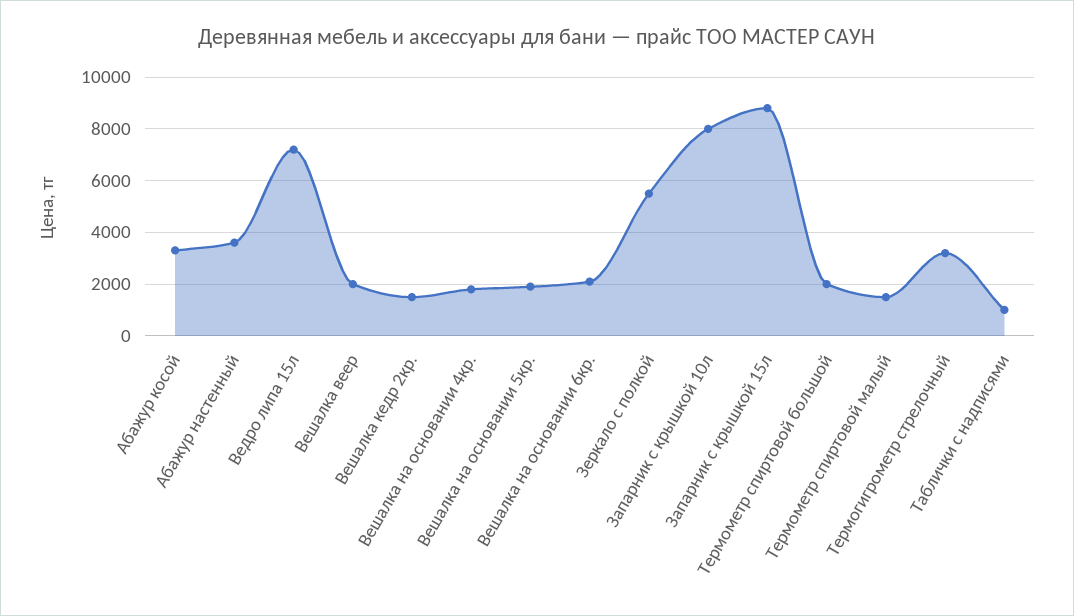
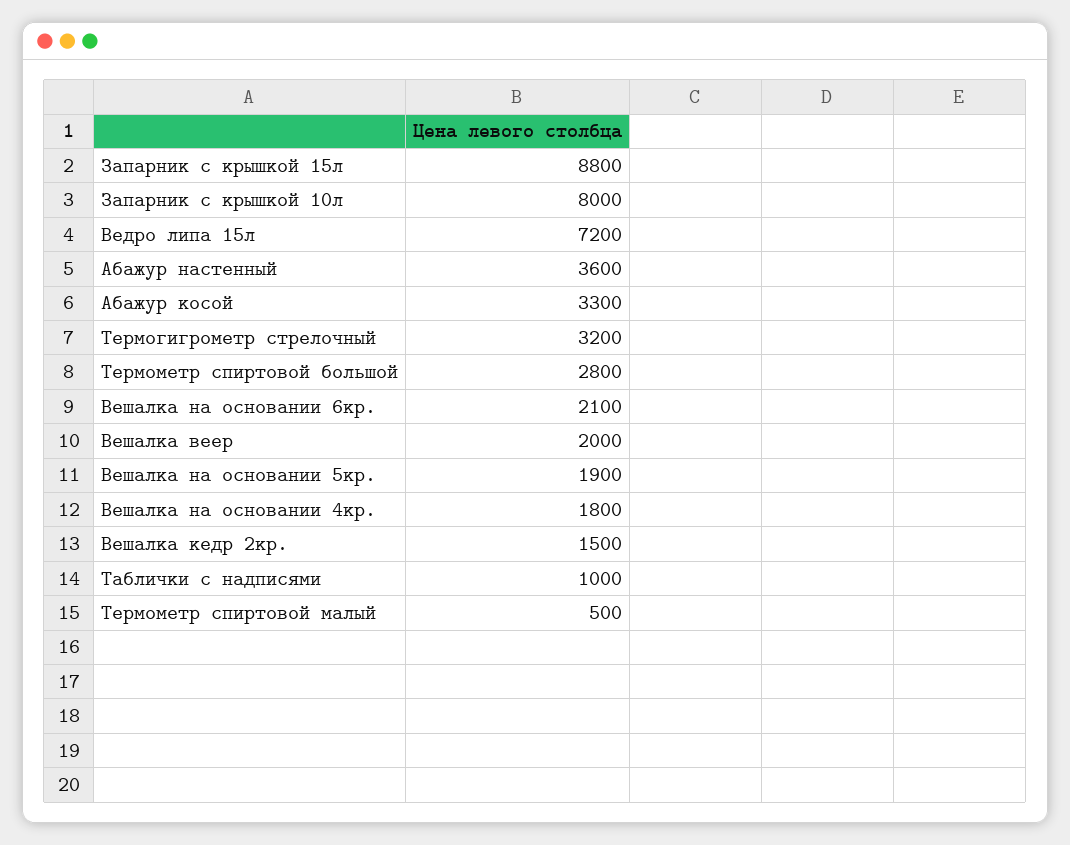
  {
    "Абажур косой": 3300,
    "Абажур настенный": 3600,
    "Ведро липа 15л": 7200,
    "Вешалка веер": 2000,
    "Вешалка кедр 2кр.": 1500,
    "Вешалка на основании 4кр.": 1800,
    "Вешалка на основании 5кр.": 1900,
    "Вешалка на основании 6кр.": 2100,
-   "Зеркало с полкой": 5500,
    "Запарник с крышкой 10л": 8000,
    "Запарник с крышкой 15л": 8800,
-   "Термометр спиртовой большой": 2000,
+   "Термометр спиртовой большой": 2800,
-   "Термометр спиртовой малый": 1500,
+   "Термометр спиртовой малый": 500,
    "Термогигрометр стрелочный": 3200,
    "Таблички с надписями": 1000
  }

